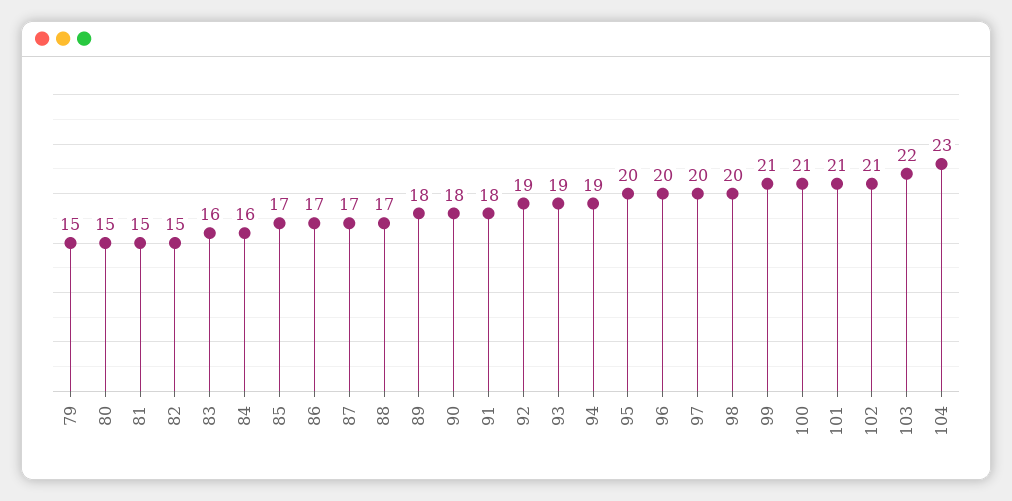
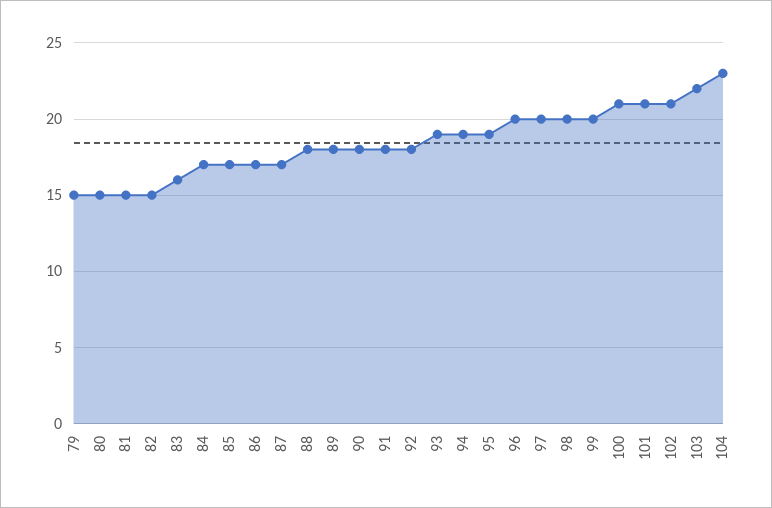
  {
    "79": 15,
    "80": 15,
    "81": 15,
    "82": 15,
    "83": 16,
-   "84": 16,
+   "84": 17,
    "85": 17,
    "86": 17,
    "87": 17,
-   "88": 17,
+   "88": 18,
    "89": 18,
    "90": 18,
    "91": 18,
-   "92": 19,
+   "92": 18,
    "93": 19,
    "94": 19,
-   "95": 20,
+   "95": 19,
    "96": 20,
    "97": 20,
    "98": 20,
-   "99": 21,
+   "99": 20,
    "100": 21,
    "101": 21,
    "102": 21,
    "103": 22,
    "104": 23
  }

